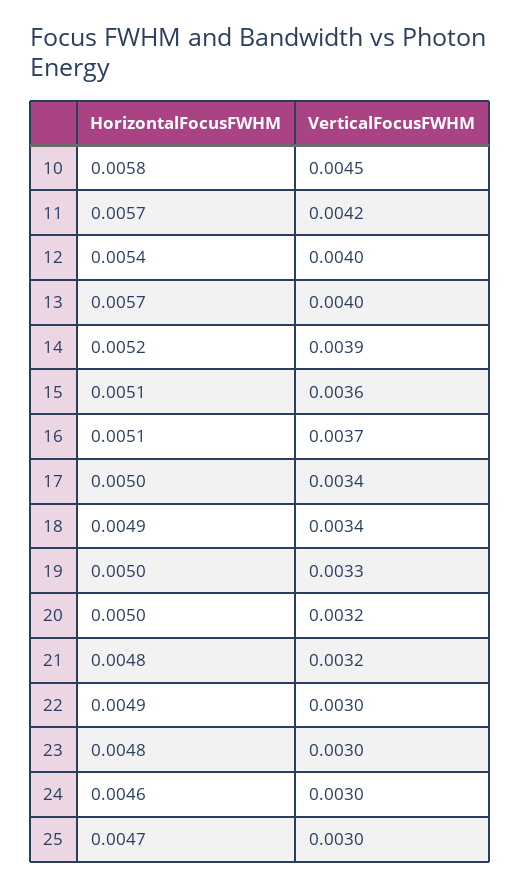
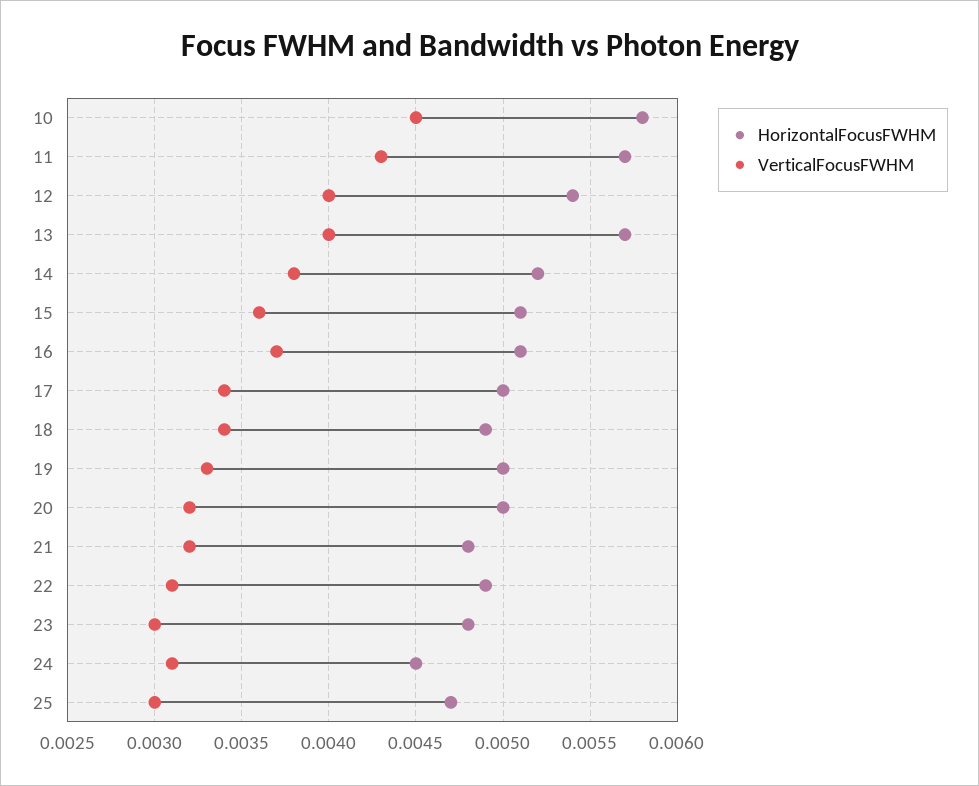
  {
    "HorizontalFocusFWHM": {
      "10": 0.0058,
      "11": 0.0057,
      "12": 0.0054,
      "13": 0.0057,
      "14": 0.0052,
      "15": 0.0051,
      "16": 0.0051,
      "17": 0.005,
      "18": 0.0049,
      "19": 0.005,
      "20": 0.005,
      "21": 0.0048,
      "22": 0.0049,
      "23": 0.0048,
-     "24": 0.0046,
+     "24": 0.0045,
      "25": 0.0047
    },
    "VerticalFocusFWHM": {
      "10": 0.0045,
-     "11": 0.0042,
+     "11": 0.0043,
      "12": 0.004,
      "13": 0.004,
-     "14": 0.0039,
+     "14": 0.0038,
      "15": 0.0036,
      "16": 0.0037,
      "17": 0.0034,
      "18": 0.0034,
      "19": 0.0033,
      "20": 0.0032,
      "21": 0.0032,
-     "22": 0.003,
+     "22": 0.0031,
      "23": 0.003,
-     "24": 0.003,
+     "24": 0.0031,
      "25": 0.003
    }
  }

